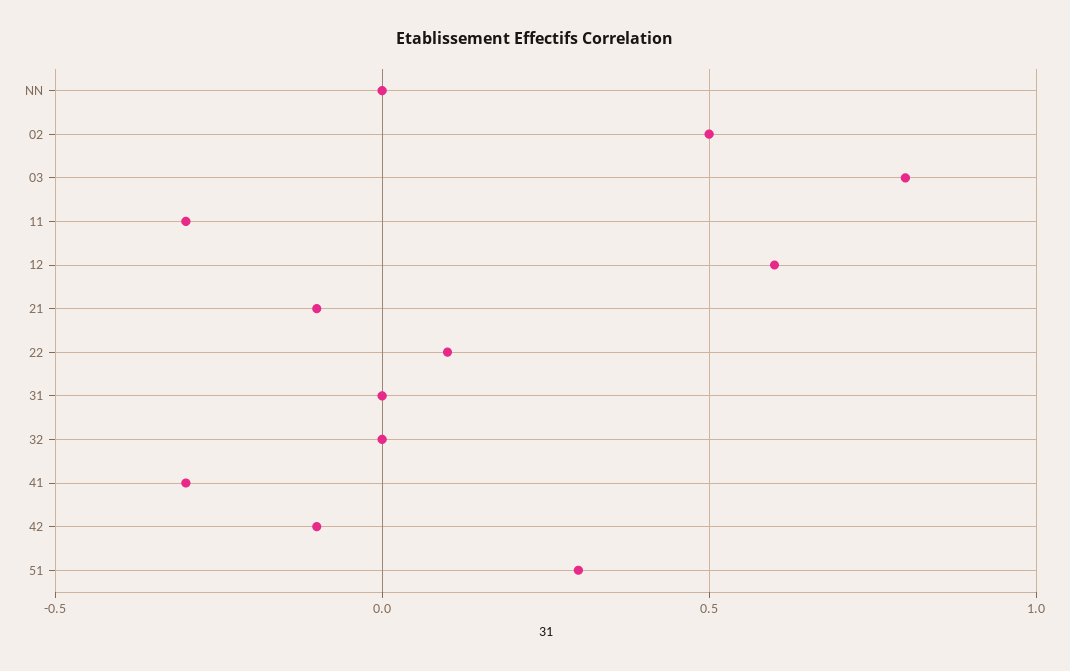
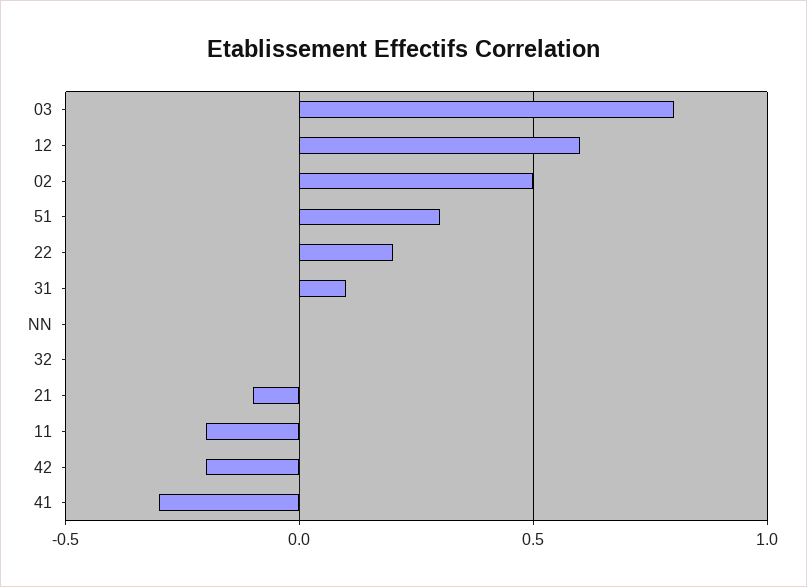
  {
    "NN": 0,
    "02": 0.5,
    "03": 0.8,
-   "11": -0.3,
+   "11": -0.2,
    "12": 0.6,
    "21": -0.1,
-   "22": 0.1,
+   "22": 0.2,
-   "31": 0,
+   "31": 0.1,
    "32": 0,
    "41": -0.3,
-   "42": -0.1,
+   "42": -0.2,
    "51": 0.3
  }

